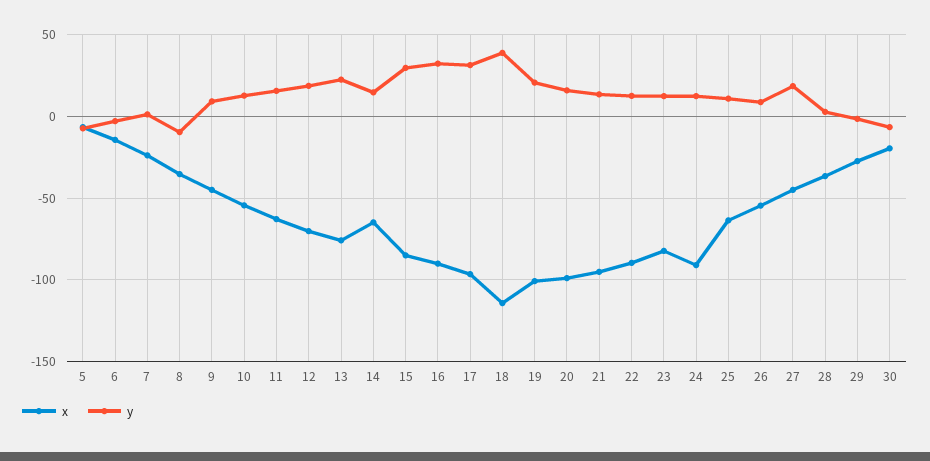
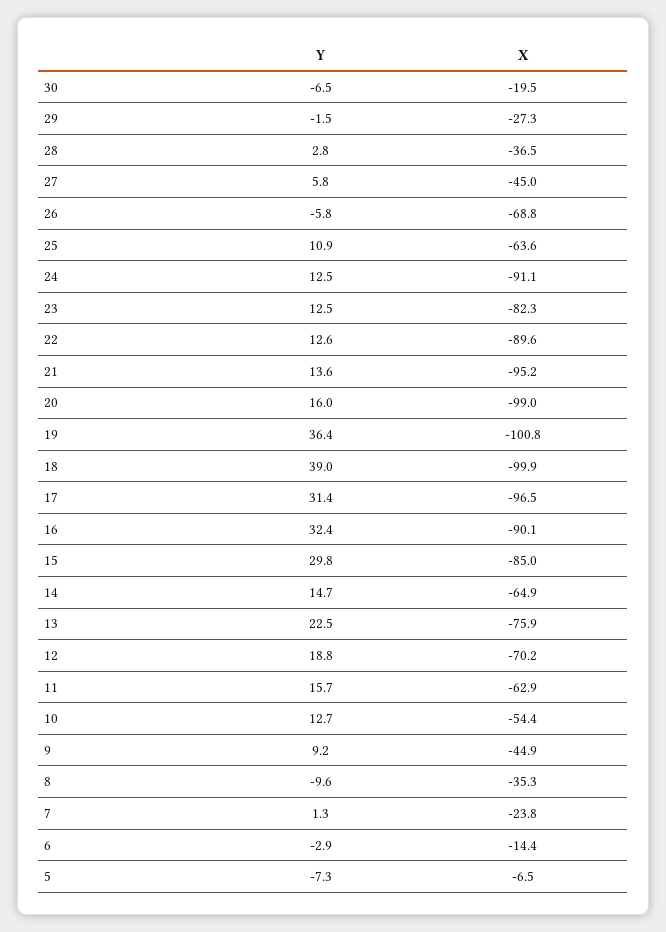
  {
    "x": {
      "5": -6.5,
      "6": -14.4,
      "7": -23.8,
      "8": -35.3,
      "9": -44.9,
      "10": -54.4,
      "11": -62.9,
      "12": -70.2,
      "13": -75.9,
      "14": -64.9,
      "15": -85,
      "16": -90.1,
      "17": -96.5,
-     "18": -115,
+     "18": -99.9,
      "19": -100.8,
      "20": -99,
      "21": -95.2,
      "22": -89.6,
      "23": -82.3,
      "24": -91.1,
      "25": -63.6,
-     "26": -55,
+     "26": -68.8,
      "27": -45,
      "28": -36.5,
      "29": -27.3,
      "30": -19.5
    },
    "y": {
      "5": -7.3,
      "6": -2.9,
      "7": 1.3,
      "8": -9.6,
      "9": 9.2,
      "10": 12.7,
      "11": 15.7,
      "12": 18.8,
      "13": 22.5,
      "14": 14.7,
      "15": 29.8,
      "16": 32.4,
      "17": 31.4,
      "18": 39,
-     "19": 20,
+     "19": 36.4,
      "20": 16,
      "21": 13.6,
      "22": 12.6,
      "23": 12.5,
      "24": 12.5,
      "25": 10.9,
-     "26": 10,
+     "26": -5.8,
-     "27": 20,
+     "27": 5.8,
      "28": 2.8,
      "29": -1.5,
      "30": -6.5
    }
  }

